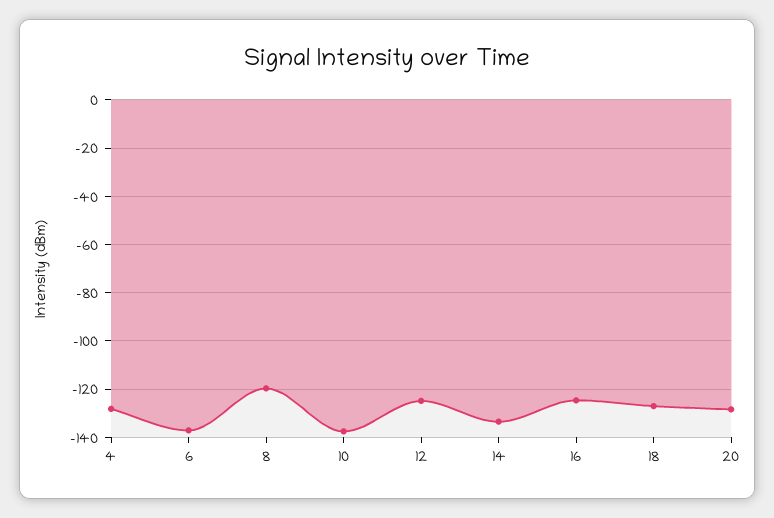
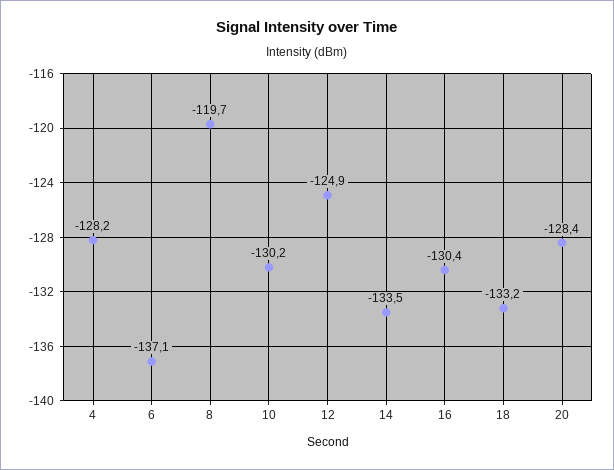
  {
    "4": -128.2,
    "6": -137.1,
    "8": -119.7,
-   "10": -137.5,
+   "10": -130.2,
    "12": -124.9,
    "14": -133.5,
-   "16": -125,
+   "16": -130.4,
-   "18": -127.5,
+   "18": -133.2,
    "20": -128.4
  }

